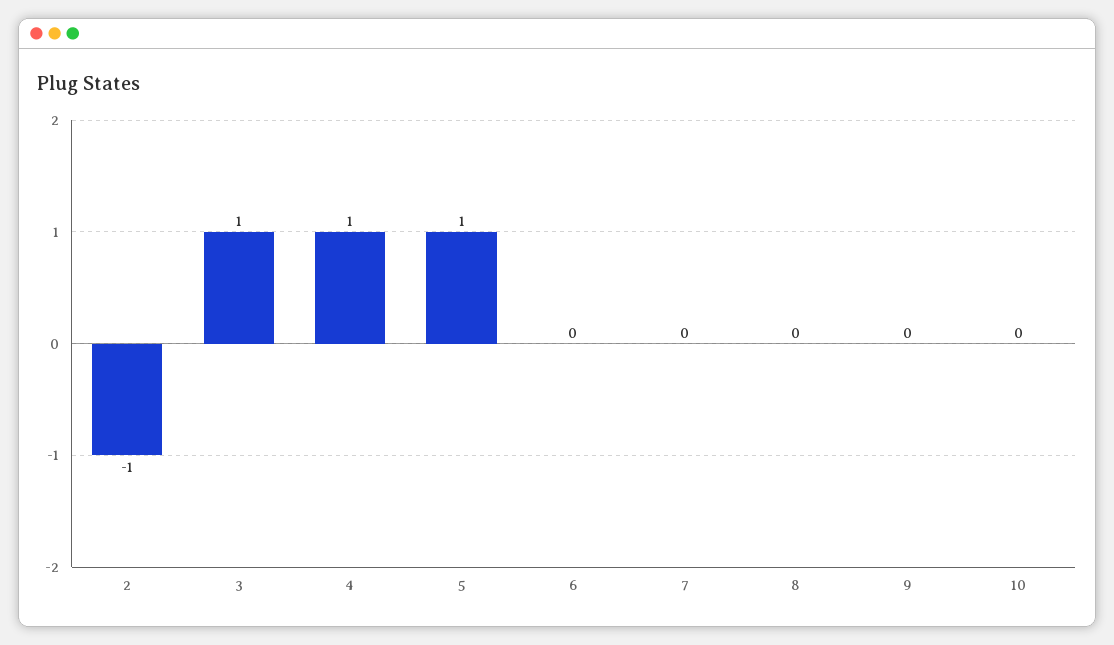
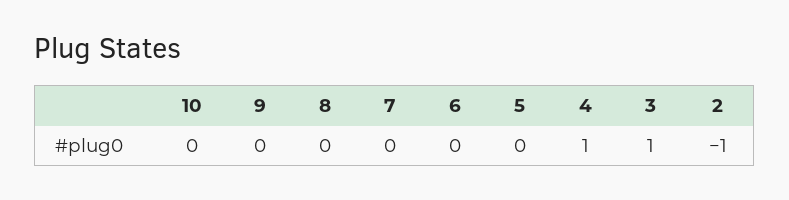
  {
    "2": -1,
    "3": 1,
    "4": 1,
-   "5": 1,
+   "5": 0,
    "6": 0,
    "7": 0,
    "8": 0,
    "9": 0,
    "10": 0
  }

